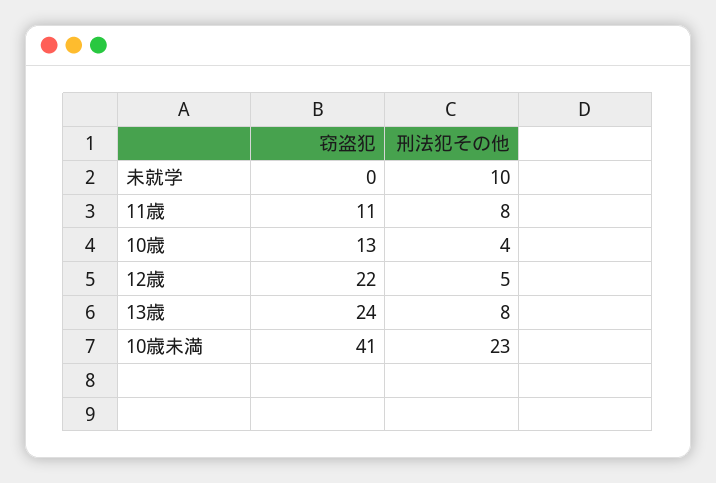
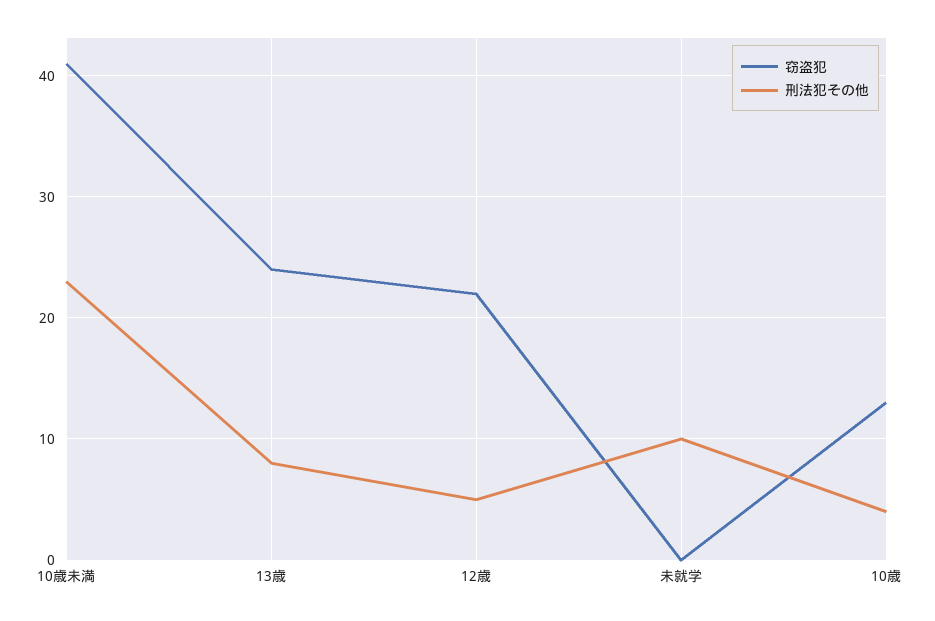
  {
    "窃盗犯": {
      "未就学": 0,
-     "11歳": 11,
      "10歳": 13,
      "12歳": 22,
      "13歳": 24,
      "10歳未満": 41
    },
    "刑法犯その他": {
      "未就学": 10,
-     "11歳": 8,
      "10歳": 4,
      "12歳": 5,
      "13歳": 8,
      "10歳未満": 23
    }
  }

